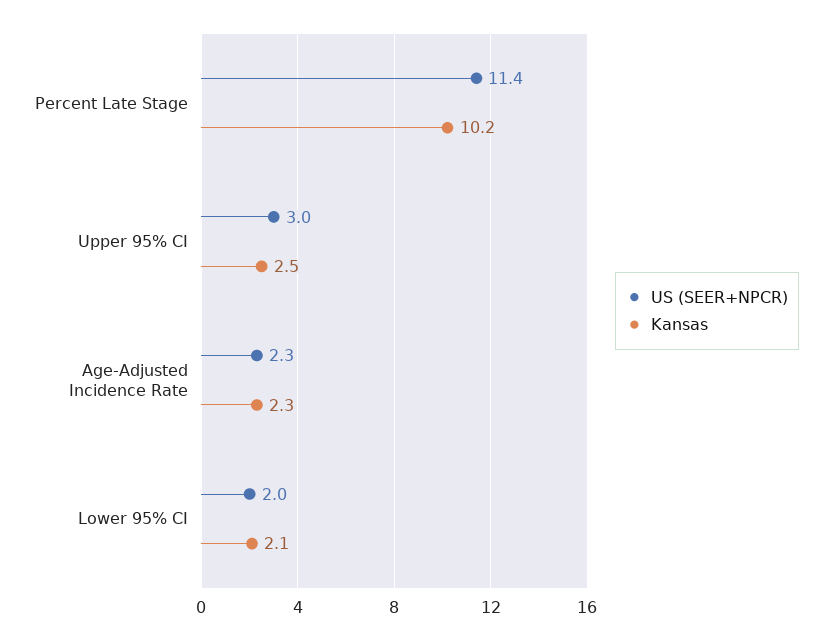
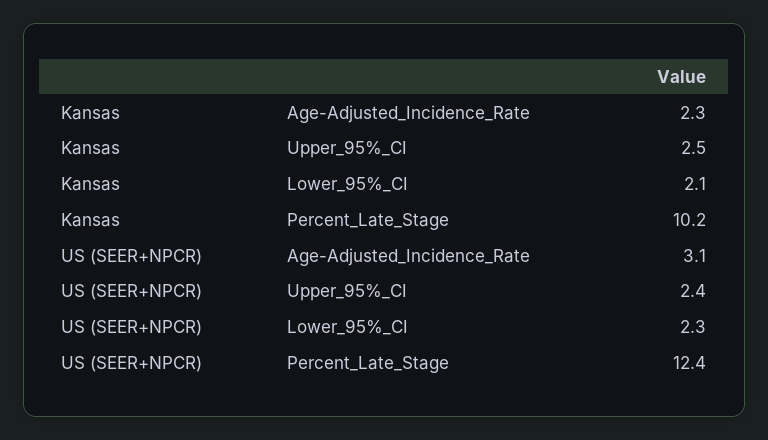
  {
    "US (SEER+NPCR)": {
-     "Percent Late Stage": 11.4,
+     "Percent Late Stage": 12.4,
-     "Upper 95% CI": 3,
+     "Upper 95% CI": 2.4,
-     "Age-Adjusted Incidence Rate": 2.3,
+     "Age-Adjusted Incidence Rate": 3.1,
-     "Lower 95% CI": 2
+     "Lower 95% CI": 2.3
    },
    "Kansas": {
      "Percent Late Stage": 10.2,
      "Upper 95% CI": 2.5,
      "Age-Adjusted Incidence Rate": 2.3,
      "Lower 95% CI": 2.1
    }
  }

